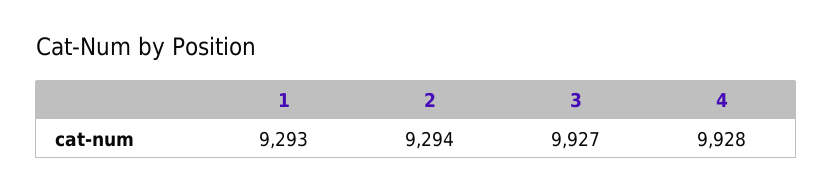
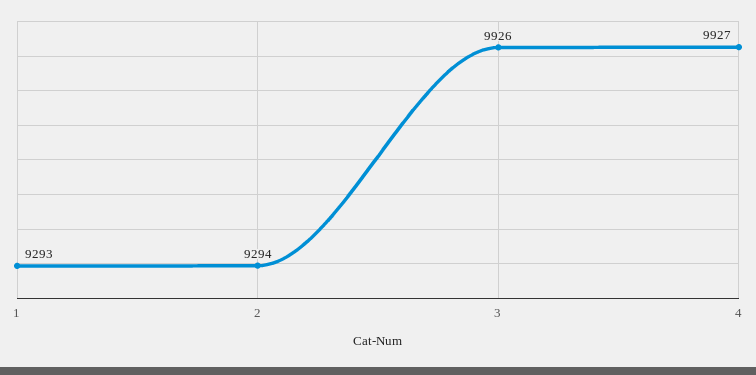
  {
    "1": 9293,
    "2": 9294,
-   "3": 9927,
+   "3": 9926,
-   "4": 9928
+   "4": 9927
  }

